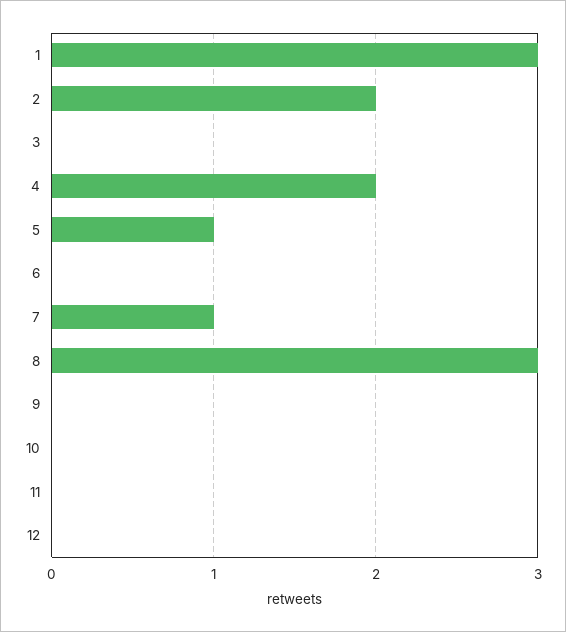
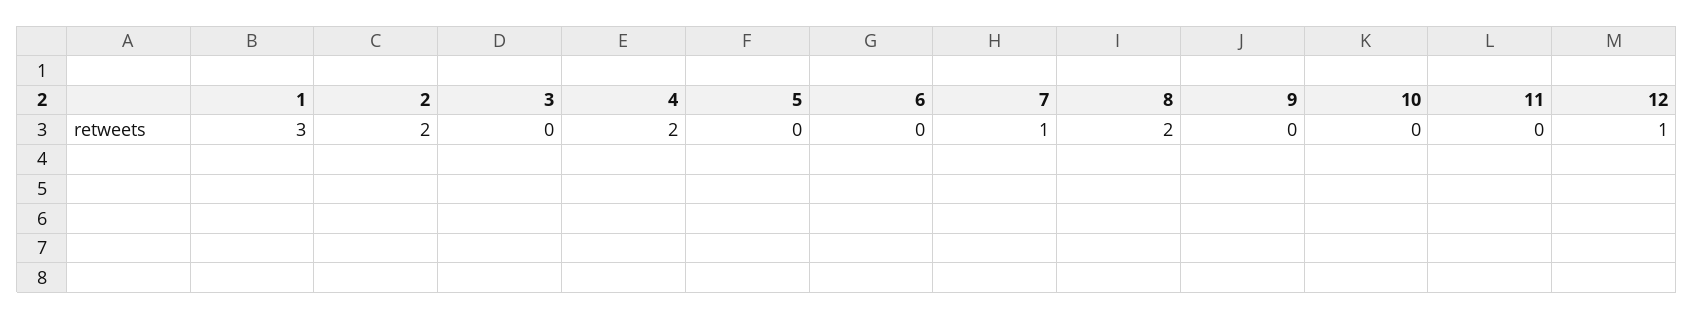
  {
    "1": 3,
    "2": 2,
    "3": 0,
    "4": 2,
-   "5": 1,
+   "5": 0,
    "6": 0,
    "7": 1,
-   "8": 3,
+   "8": 2,
    "9": 0,
    "10": 0,
    "11": 0,
-   "12": 0
+   "12": 1
  }

